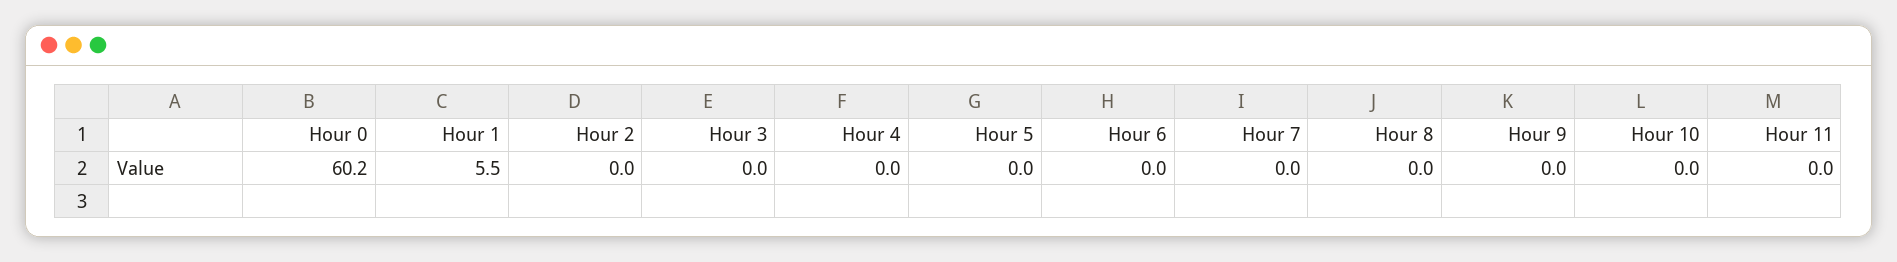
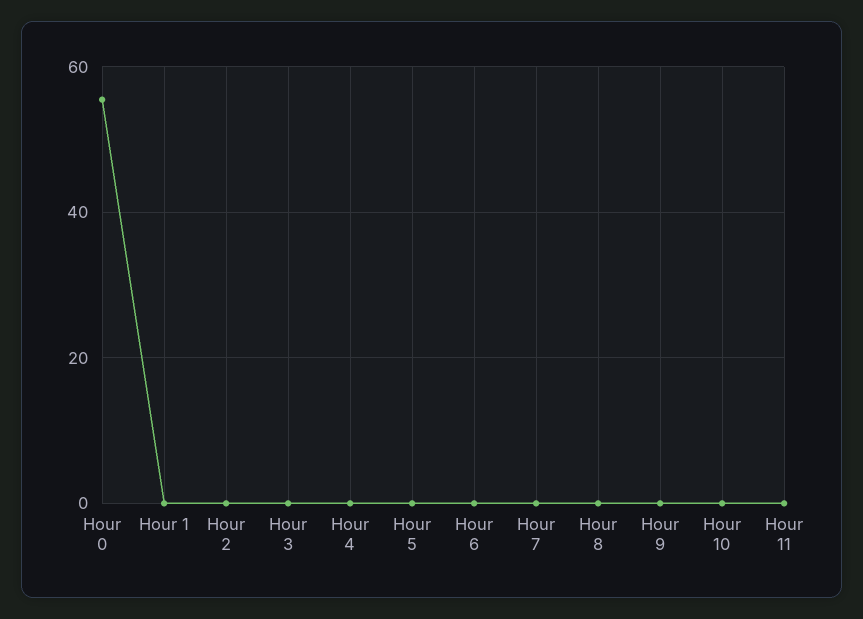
  {
-   "Hour 0": 60.2,
+   "Hour 0": 56,
-   "Hour 1": 5.5,
+   "Hour 1": 0,
    "Hour 2": 0,
    "Hour 3": 0,
    "Hour 4": 0,
    "Hour 5": 0,
    "Hour 6": 0,
    "Hour 7": 0,
    "Hour 8": 0,
    "Hour 9": 0,
    "Hour 10": 0,
    "Hour 11": 0
  }

